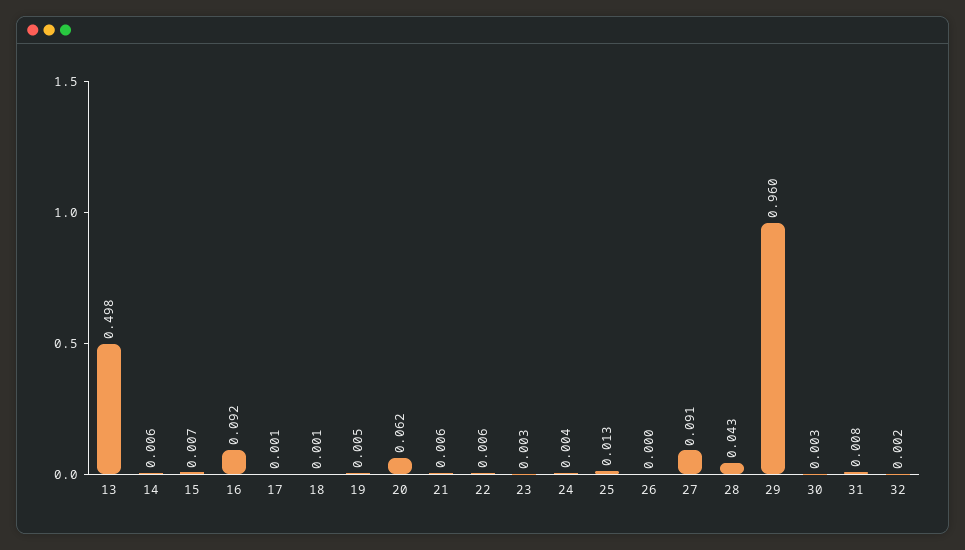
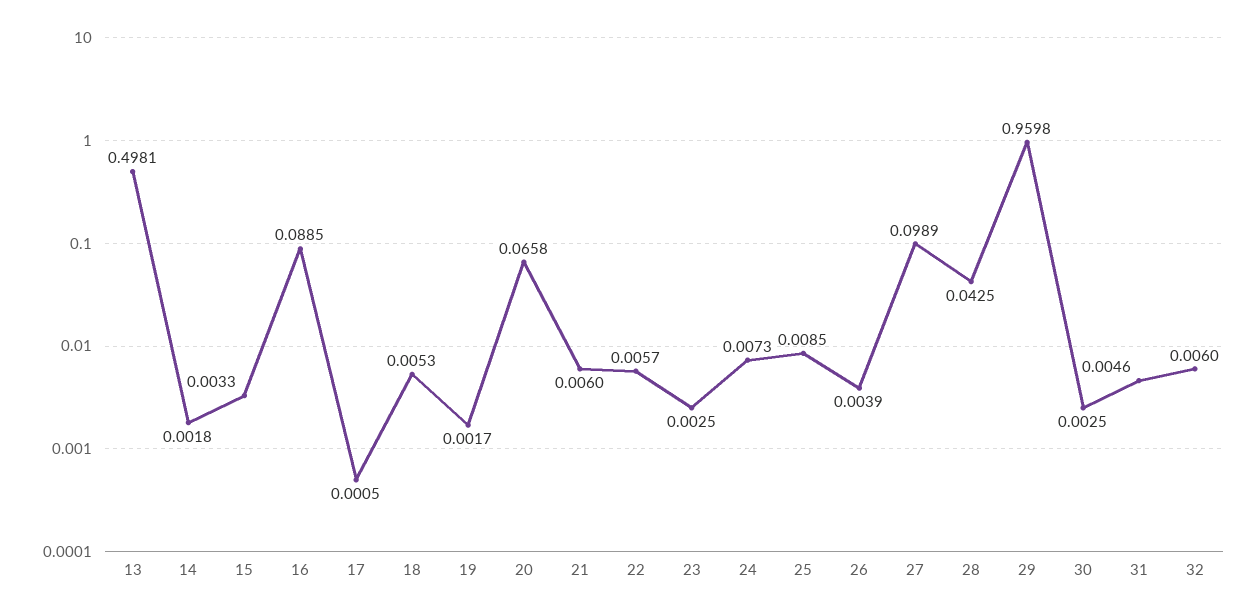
  {
    "13": 0.4981,
-   "14": 0.006,
+   "14": 0.0018,
-   "15": 0.007,
+   "15": 0.0033,
-   "16": 0.092,
+   "16": 0.0885,
    "17": 0.0005,
-   "18": 0.001,
+   "18": 0.0053,
-   "19": 0.005,
+   "19": 0.0017,
-   "20": 0.062,
+   "20": 0.0658,
    "21": 0.006,
    "22": 0.0057,
    "23": 0.0025,
-   "24": 0.004,
+   "24": 0.0073,
-   "25": 0.013,
+   "25": 0.0085,
-   "26": 0,
+   "26": 0.0039,
-   "27": 0.091,
+   "27": 0.0989,
    "28": 0.0425,
    "29": 0.9598,
    "30": 0.0025,
-   "31": 0.008,
+   "31": 0.0046,
-   "32": 0.002
+   "32": 0.006
  }

